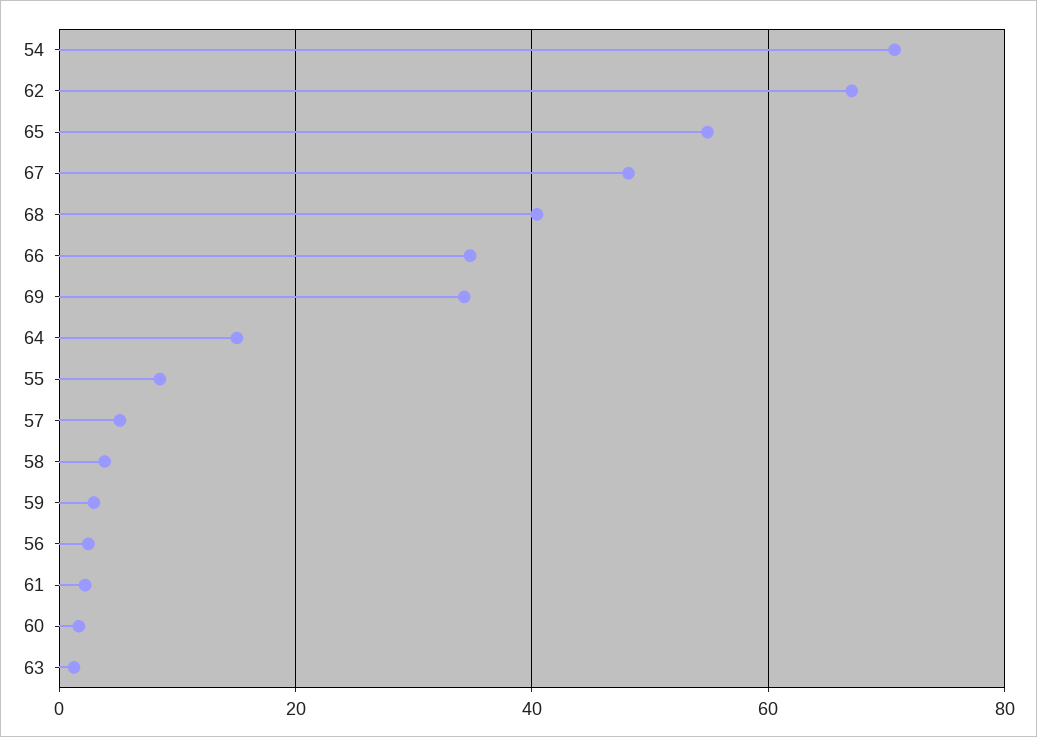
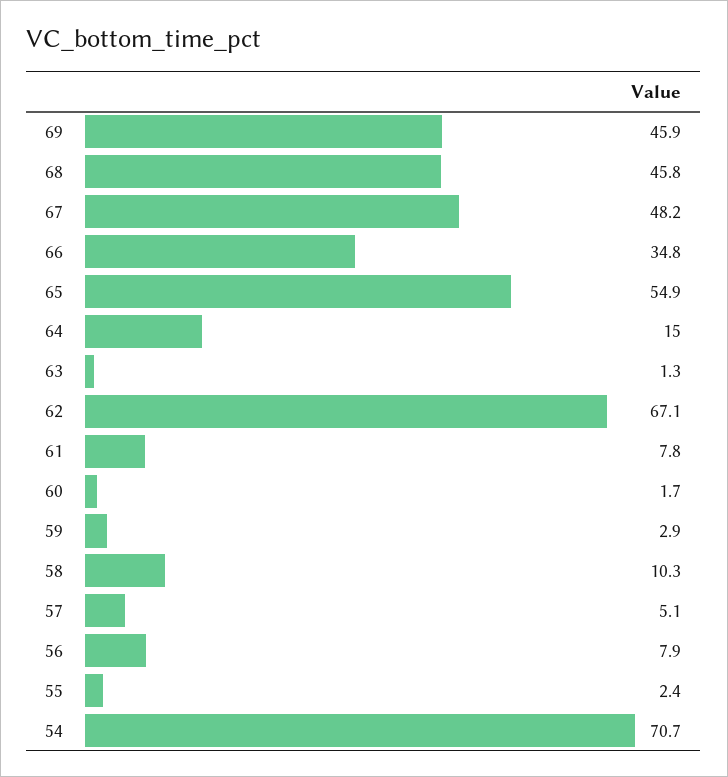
  {
    "54": 70.7,
    "62": 67.1,
    "65": 54.9,
    "67": 48.2,
-   "68": 40,
+   "68": 45.8,
    "66": 34.8,
-   "69": 34,
+   "69": 45.9,
    "64": 15,
-   "55": 8,
+   "55": 2.4,
    "57": 5.1,
-   "58": 4,
+   "58": 10.3,
    "59": 2.9,
-   "56": 2,
+   "56": 7.9,
-   "61": 2,
+   "61": 7.8,
    "60": 1.7,
    "63": 1.3
  }

